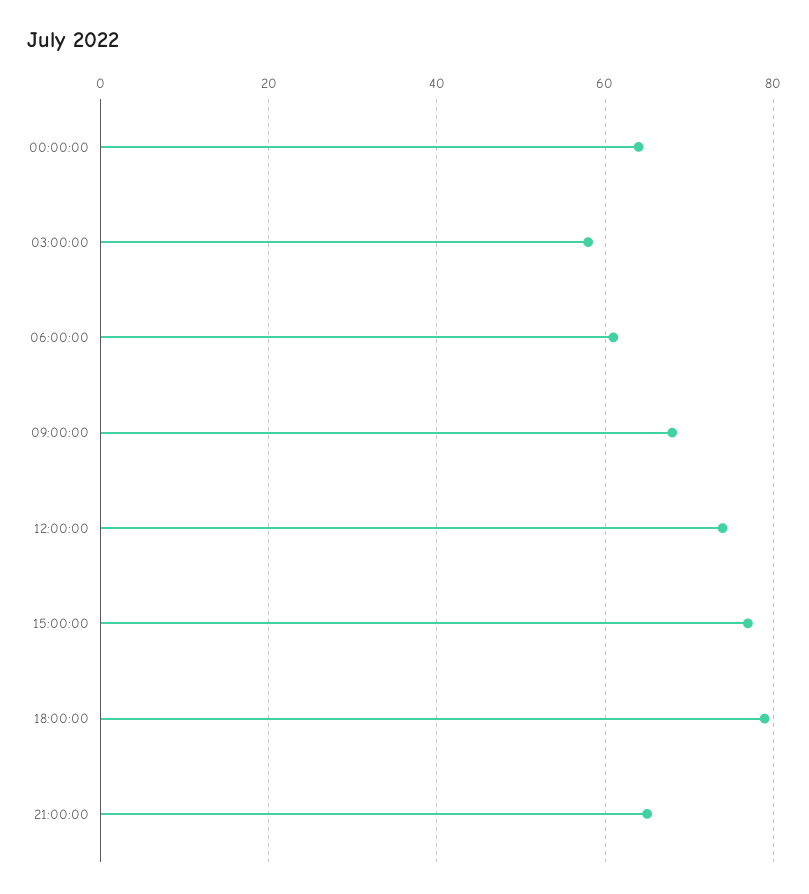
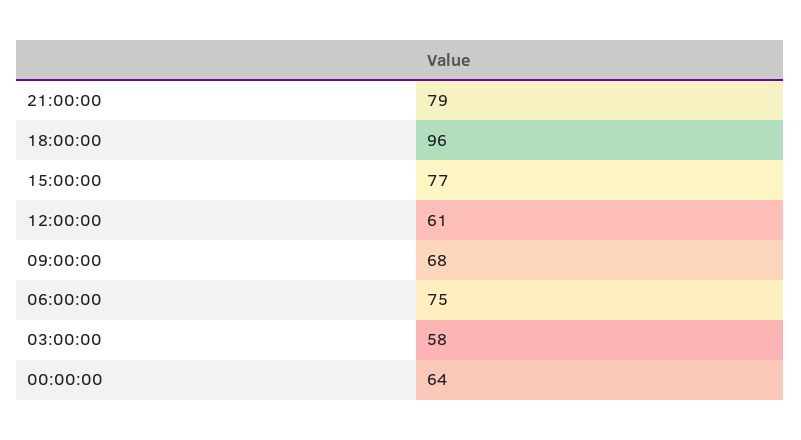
  {
    "00:00:00": 64,
    "03:00:00": 58,
-   "06:00:00": 60,
+   "06:00:00": 75,
    "09:00:00": 68,
-   "12:00:00": 75,
+   "12:00:00": 61,
    "15:00:00": 77,
-   "18:00:00": 80,
+   "18:00:00": 96,
-   "21:00:00": 65
+   "21:00:00": 79
  }

